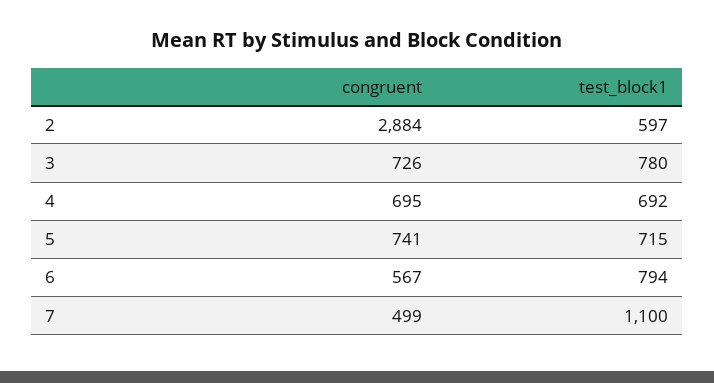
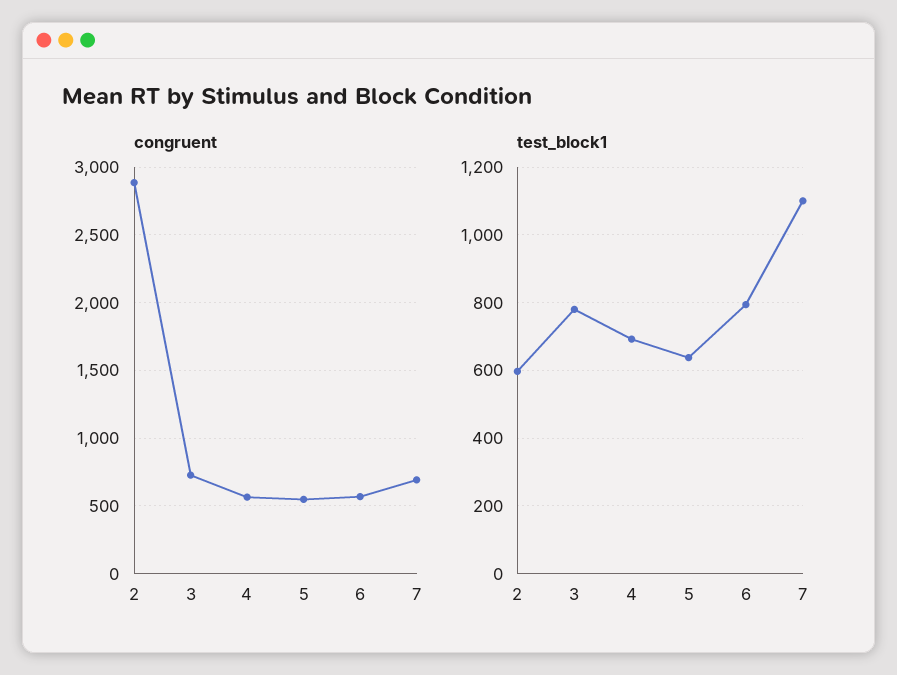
  {
    "congruent": {
      "2": 2884,
      "3": 726,
-     "4": 695,
+     "4": 550,
-     "5": 741,
+     "5": 550,
      "6": 567,
-     "7": 499
+     "7": 700
    },
    "test_block1": {
      "2": 597,
      "3": 780,
      "4": 692,
-     "5": 715,
+     "5": 640,
      "6": 794,
      "7": 1100
    }
  }

